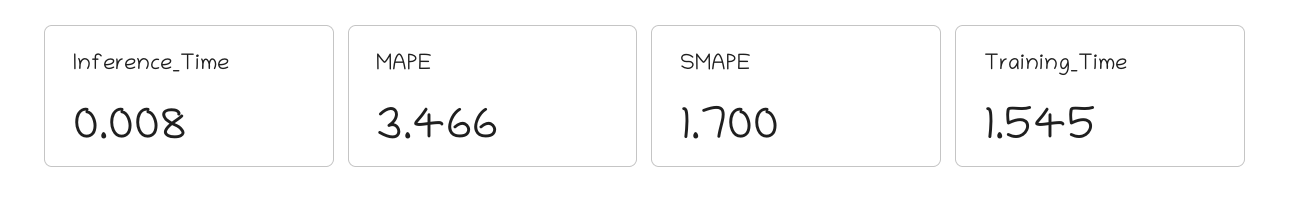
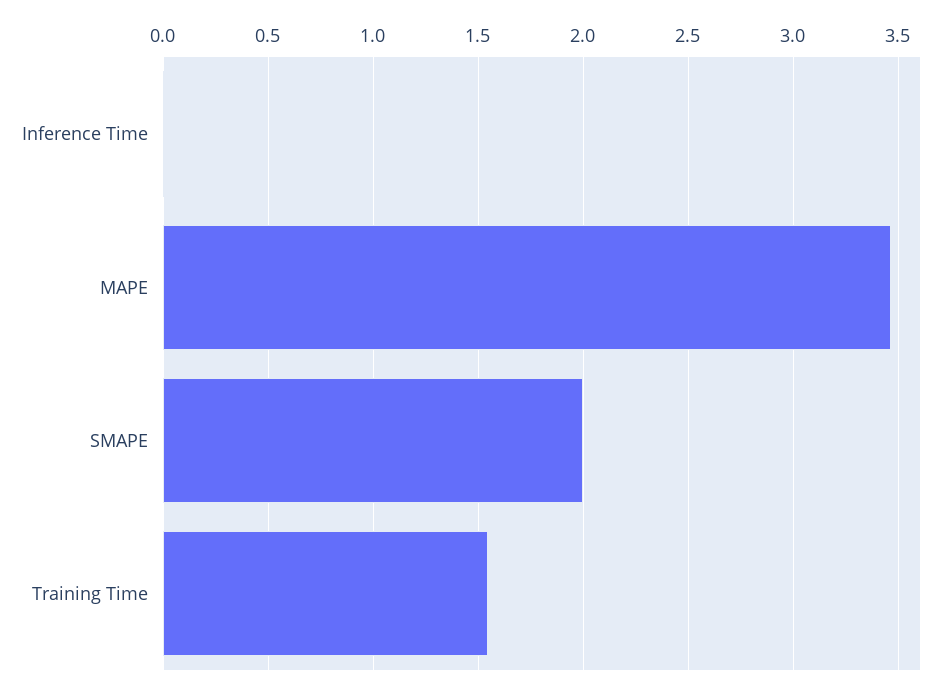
  {
    "Inference_Time": 0.008,
    "MAPE": 3.466,
-   "SMAPE": 1.7,
+   "SMAPE": 2,
    "Training_Time": 1.545
  }

